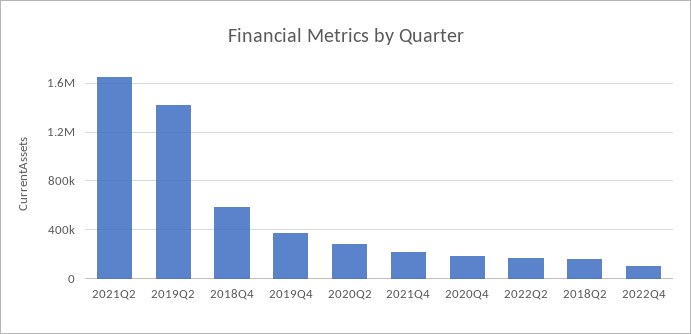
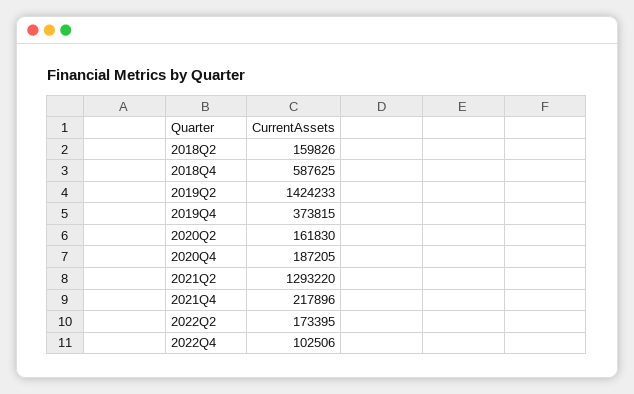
  {
-   "2021Q2": 1650000,
+   "2021Q2": 1293220,
    "2019Q2": 1424233,
    "2018Q4": 587625,
    "2019Q4": 373815,
-   "2020Q2": 300000,
+   "2020Q2": 161830,
    "2021Q4": 217896,
    "2020Q4": 187205,
    "2022Q2": 173395,
    "2018Q2": 159826,
    "2022Q4": 102506
  }

